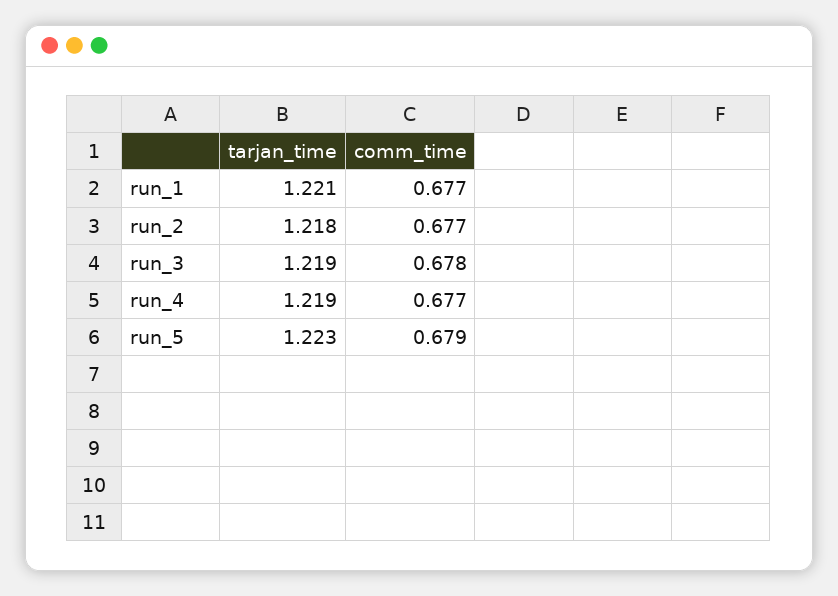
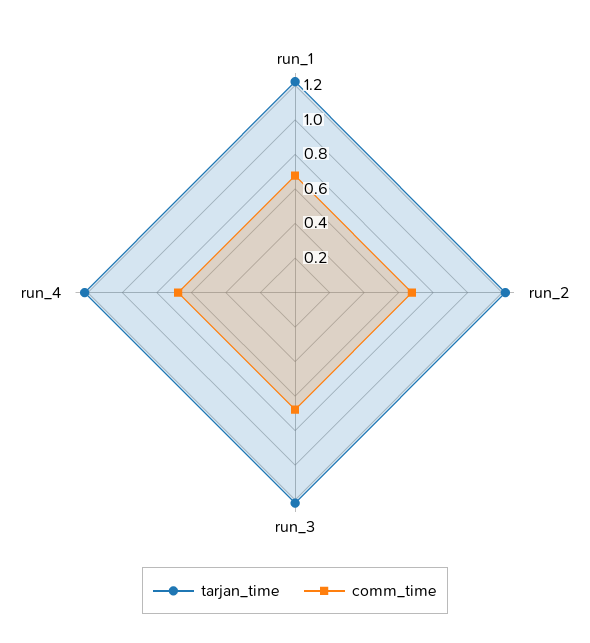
  {
    "tarjan_time": {
      "run_1": 1.221,
      "run_2": 1.218,
      "run_3": 1.219,
-     "run_4": 1.219,
+     "run_4": 1.219
-     "run_5": 1.223
    },
    "comm_time": {
      "run_1": 0.677,
      "run_2": 0.677,
      "run_3": 0.678,
-     "run_4": 0.677,
+     "run_4": 0.677
-     "run_5": 0.679
    }
  }

